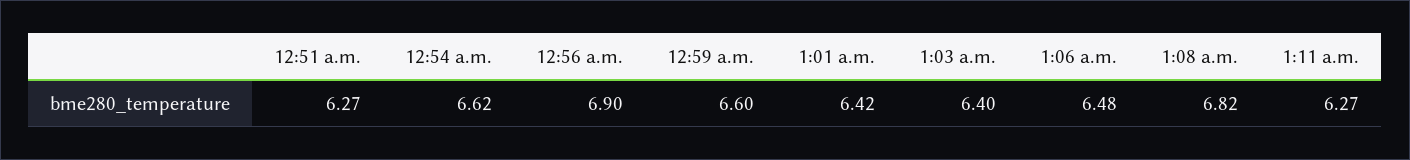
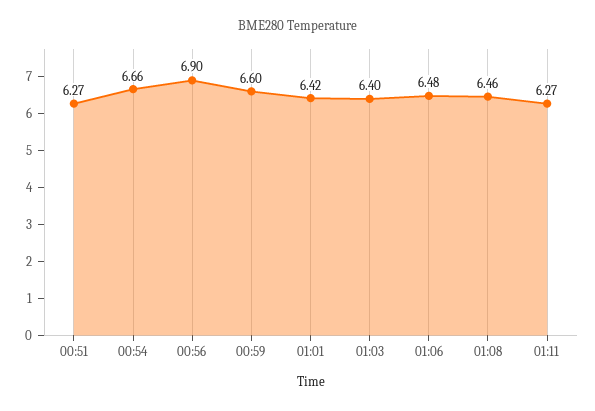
  {
    "12:51 a.m.": 6.27,
-   "12:54 a.m.": 6.62,
+   "12:54 a.m.": 6.66,
    "12:56 a.m.": 6.9,
    "12:59 a.m.": 6.6,
    "1:01 a.m.": 6.42,
    "1:03 a.m.": 6.4,
    "1:06 a.m.": 6.48,
-   "1:08 a.m.": 6.82,
+   "1:08 a.m.": 6.46,
    "1:11 a.m.": 6.27
  }

